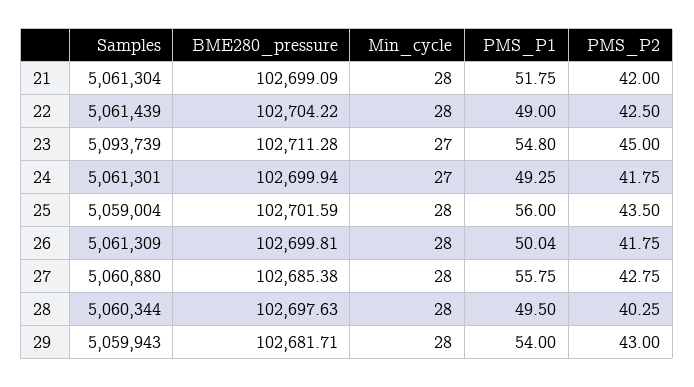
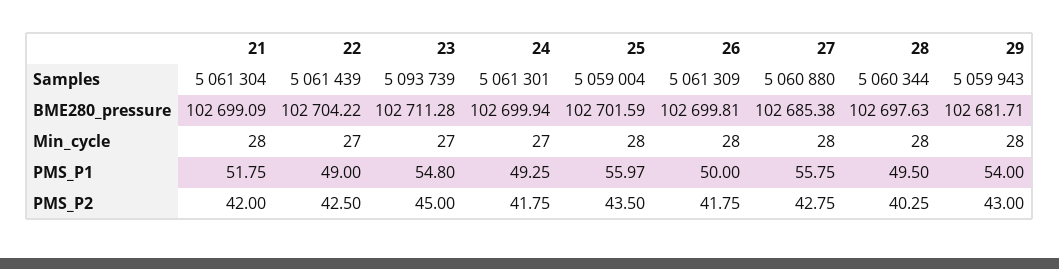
  {
    "Samples": {
      "21": 5061304,
      "22": 5061439,
      "23": 5093739,
      "24": 5061301,
      "25": 5059004,
      "26": 5061309,
      "27": 5060880,
      "28": 5060344,
      "29": 5059943
    },
    "BME280_pressure": {
      "21": 102699.09,
      "22": 102704.22,
      "23": 102711.28,
      "24": 102699.94,
      "25": 102701.59,
      "26": 102699.81,
      "27": 102685.38,
      "28": 102697.63,
      "29": 102681.71
    },
    "Min_cycle": {
      "21": 28,
-     "22": 28,
+     "22": 27,
      "23": 27,
      "24": 27,
      "25": 28,
      "26": 28,
      "27": 28,
      "28": 28,
      "29": 28
    },
    "PMS_P1": {
      "21": 51.75,
      "22": 49,
      "23": 54.8,
      "24": 49.25,
-     "25": 56,
+     "25": 55.97,
-     "26": 50.04,
+     "26": 50,
      "27": 55.75,
      "28": 49.5,
      "29": 54
    },
    "PMS_P2": {
      "21": 42,
      "22": 42.5,
      "23": 45,
      "24": 41.75,
      "25": 43.5,
      "26": 41.75,
      "27": 42.75,
      "28": 40.25,
      "29": 43
    }
  }

